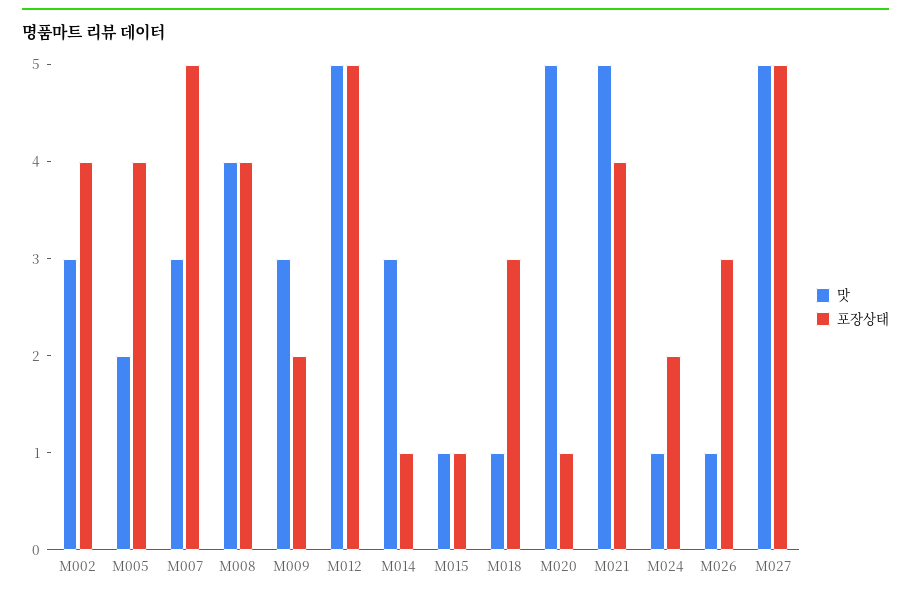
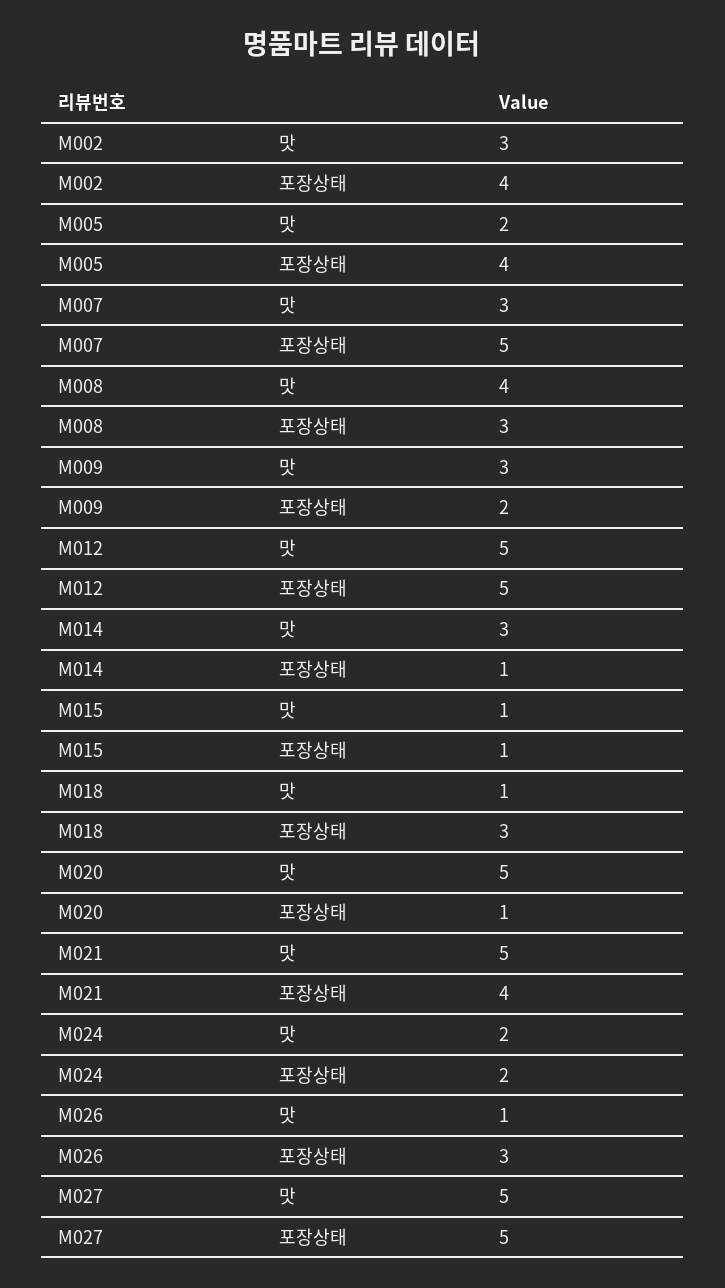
  {
    "맛": {
      "M002": 3,
      "M005": 2,
      "M007": 3,
      "M008": 4,
      "M009": 3,
      "M012": 5,
      "M014": 3,
      "M015": 1,
      "M018": 1,
      "M020": 5,
      "M021": 5,
-     "M024": 1,
+     "M024": 2,
      "M026": 1,
      "M027": 5
    },
    "포장상태": {
      "M002": 4,
      "M005": 4,
      "M007": 5,
-     "M008": 4,
+     "M008": 3,
      "M009": 2,
      "M012": 5,
      "M014": 1,
      "M015": 1,
      "M018": 3,
      "M020": 1,
      "M021": 4,
      "M024": 2,
      "M026": 3,
      "M027": 5
    }
  }

